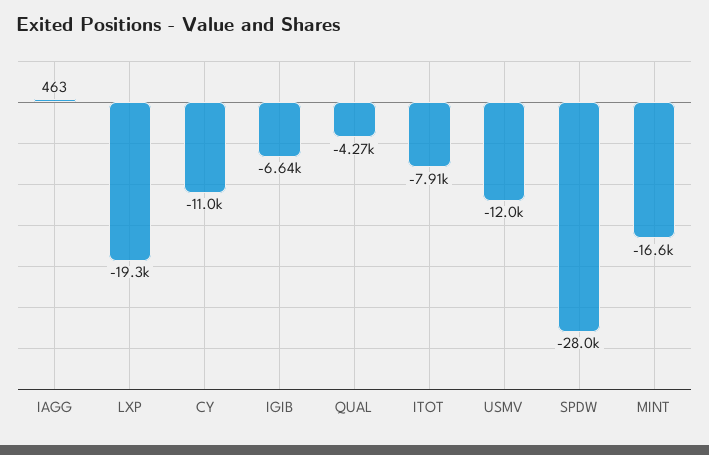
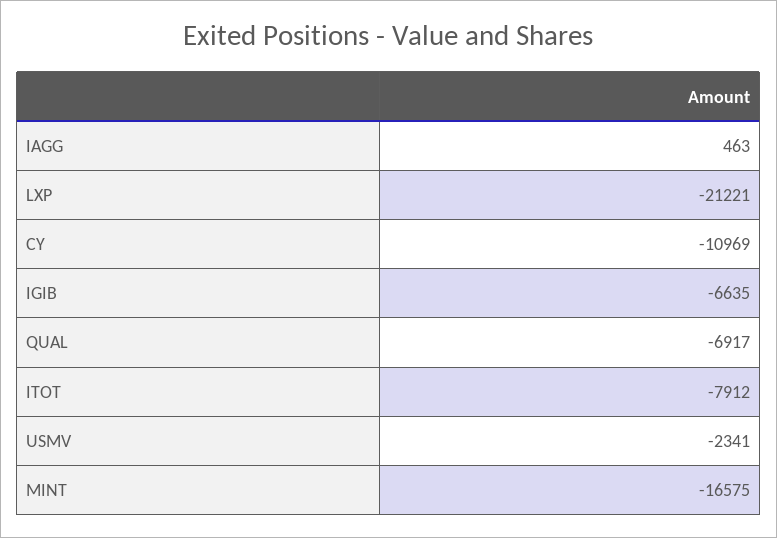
  {
    "IAGG": 463,
-   "LXP": -19300,
+   "LXP": -21221,
    "CY": -10969,
    "IGIB": -6635,
-   "QUAL": -4270,
+   "QUAL": -6917,
    "ITOT": -7912,
-   "USMV": -12000,
+   "USMV": -2341,
-   "SPDW": -28000,
    "MINT": -16575
  }

